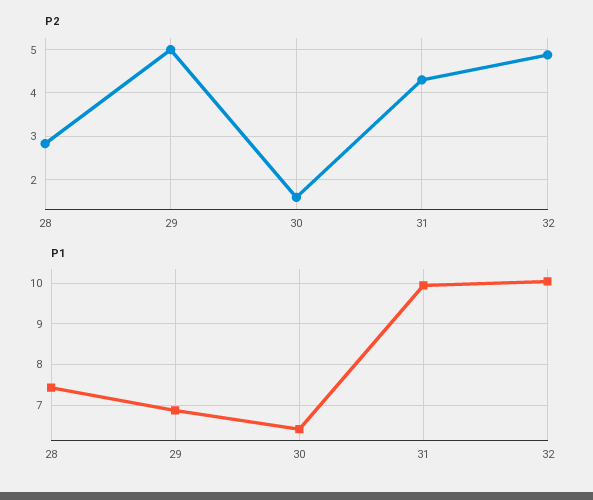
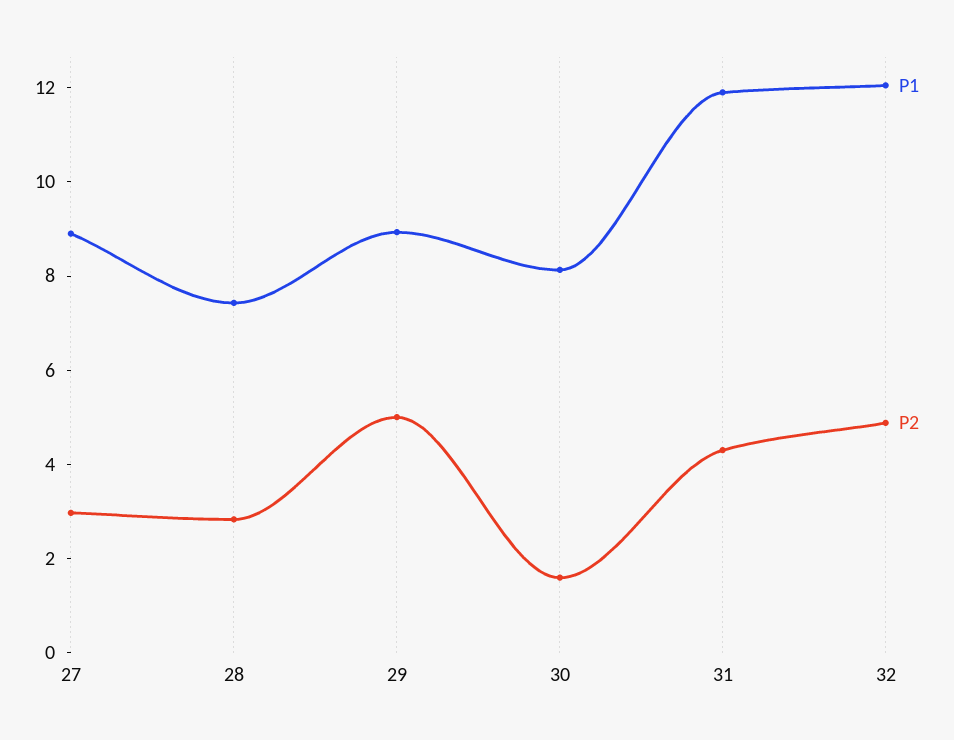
  {
    "P2": {
      "28": 2.8,
      "29": 5,
      "30": 1.6,
      "31": 4.4,
-     "32": 4.8
+     "32": 4.8,
+     "27": 3
    },
    "P1": {
      "28": 7.4,
-     "29": 6.8,
+     "29": 9,
-     "30": 6.4,
+     "30": 8,
-     "31": 10,
+     "31": 12,
-     "32": 10
+     "32": 12,
+     "27": 9
    }
  }

